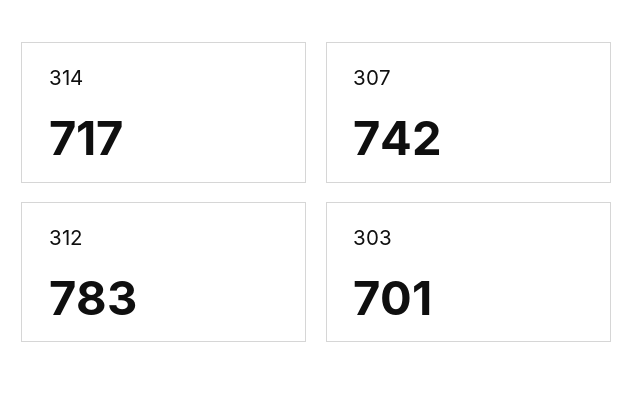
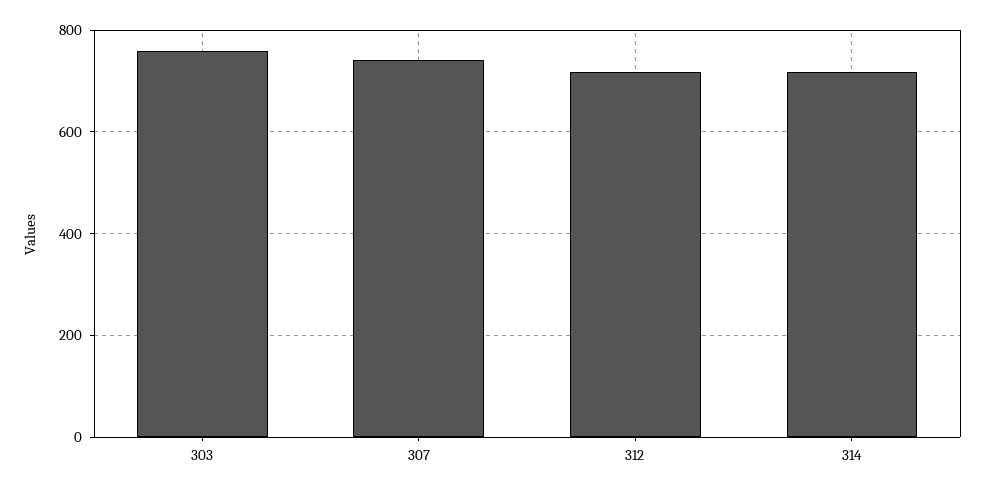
  {
    "314": 717,
    "307": 742,
-   "312": 783,
+   "312": 720,
-   "303": 701
+   "303": 760
  }

